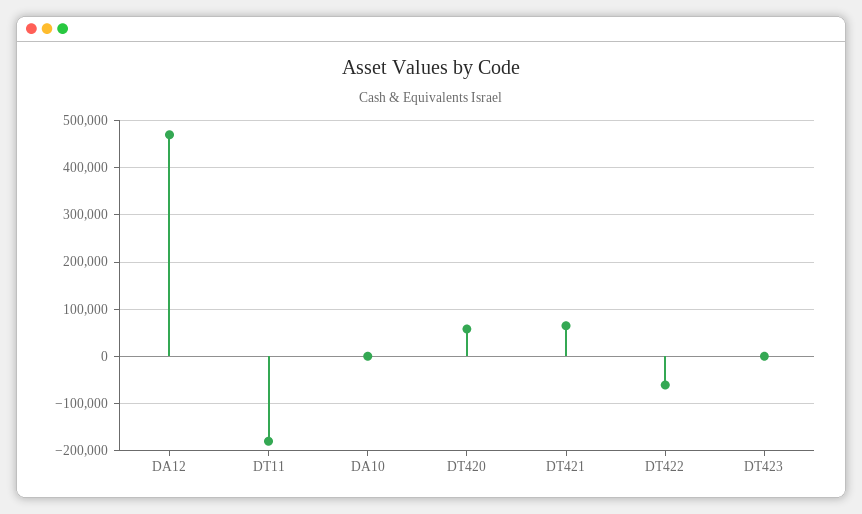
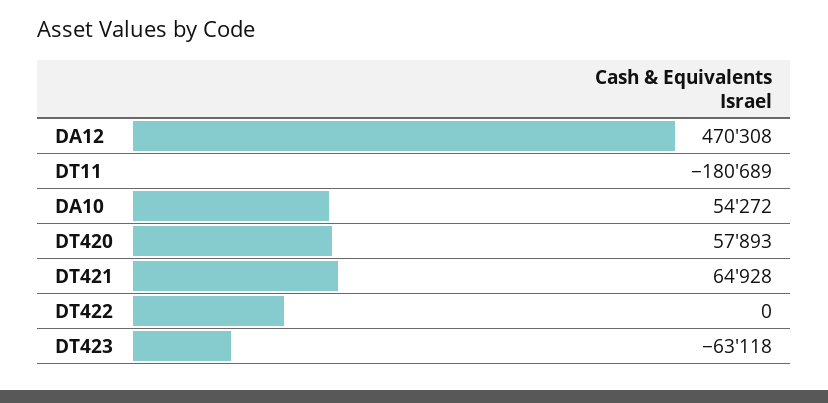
  {
    "DA12": 470308,
    "DT11": -180689,
-   "DA10": 0,
+   "DA10": 54272,
    "DT420": 57893,
    "DT421": 64928,
-   "DT422": -60000,
+   "DT422": 0,
-   "DT423": 0
+   "DT423": -63118
  }

